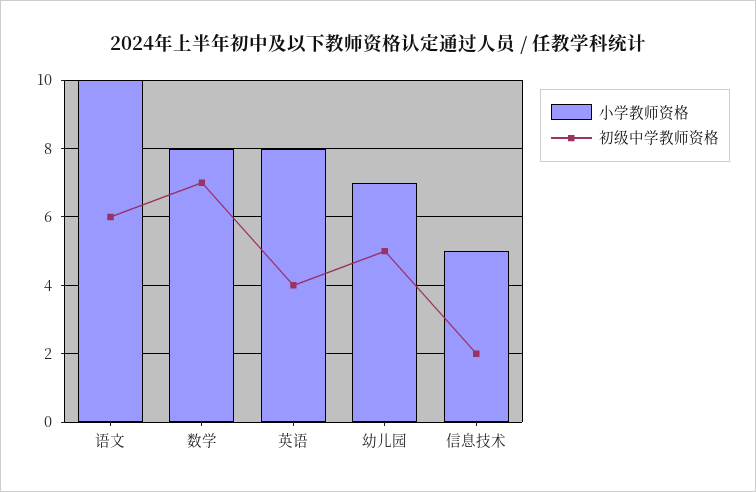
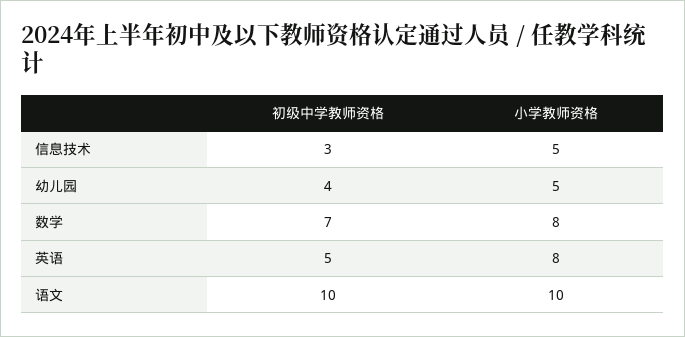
  {
    "小学教师资格": {
      "语文": 10,
      "数学": 8,
      "英语": 8,
-     "幼儿园": 7,
+     "幼儿园": 5,
      "信息技术": 5
    },
    "初级中学教师资格": {
-     "语文": 6,
+     "语文": 10,
      "数学": 7,
-     "英语": 4,
+     "英语": 5,
-     "幼儿园": 5,
+     "幼儿园": 4,
-     "信息技术": 2
+     "信息技术": 3
    }
  }

